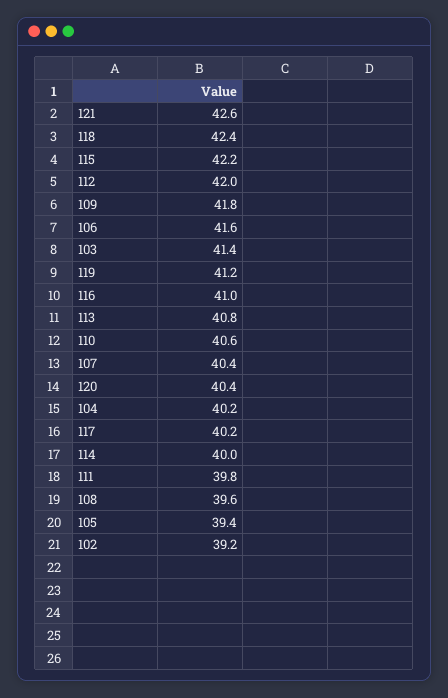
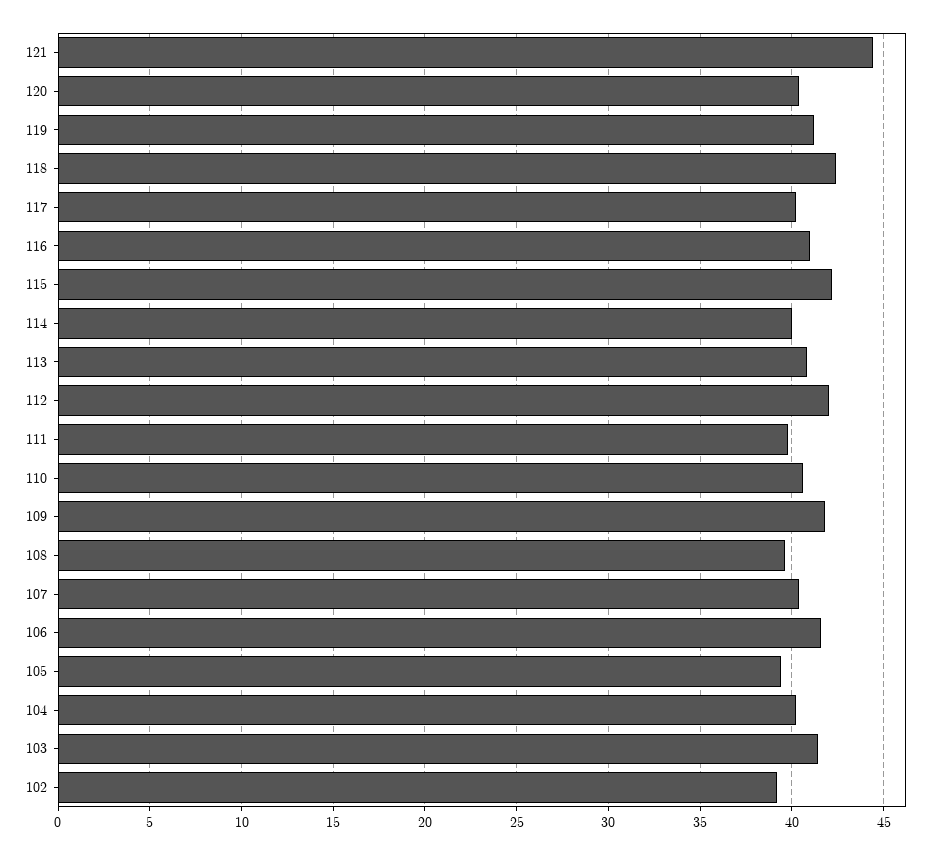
  {
-   "121": 42.6,
+   "121": 44.5,
    "118": 42.4,
    "115": 42.2,
    "112": 42,
    "109": 41.8,
    "106": 41.6,
    "103": 41.4,
    "119": 41.2,
    "116": 41,
    "113": 40.8,
    "110": 40.6,
    "107": 40.4,
    "120": 40.4,
    "104": 40.2,
    "117": 40.2,
    "114": 40,
    "111": 39.8,
    "108": 39.6,
    "105": 39.4,
    "102": 39.2
  }

